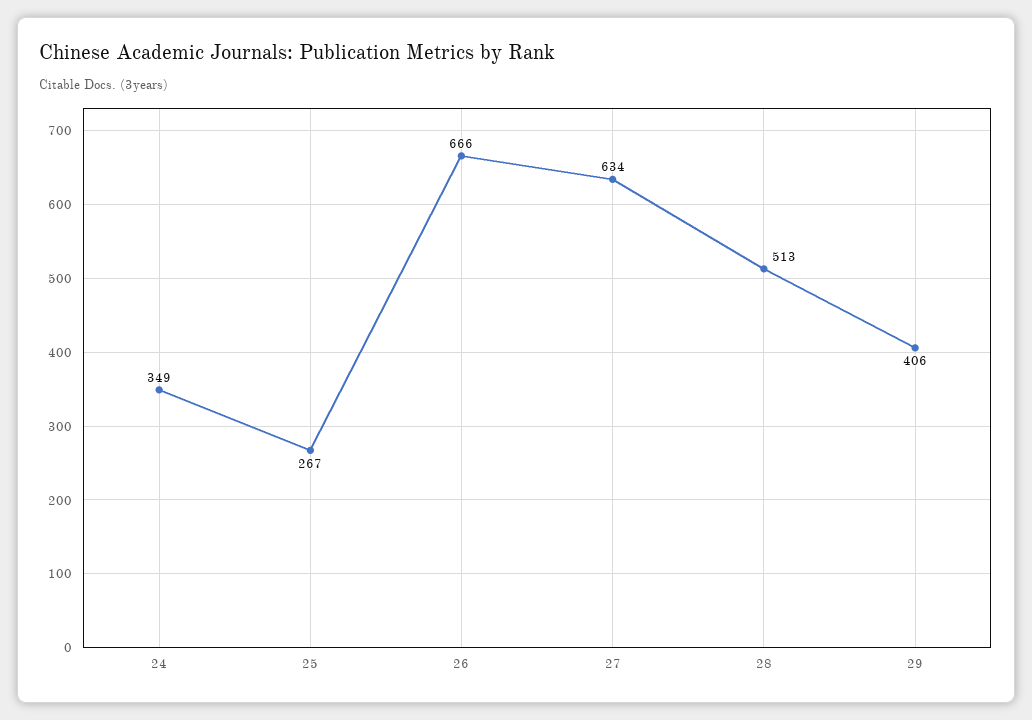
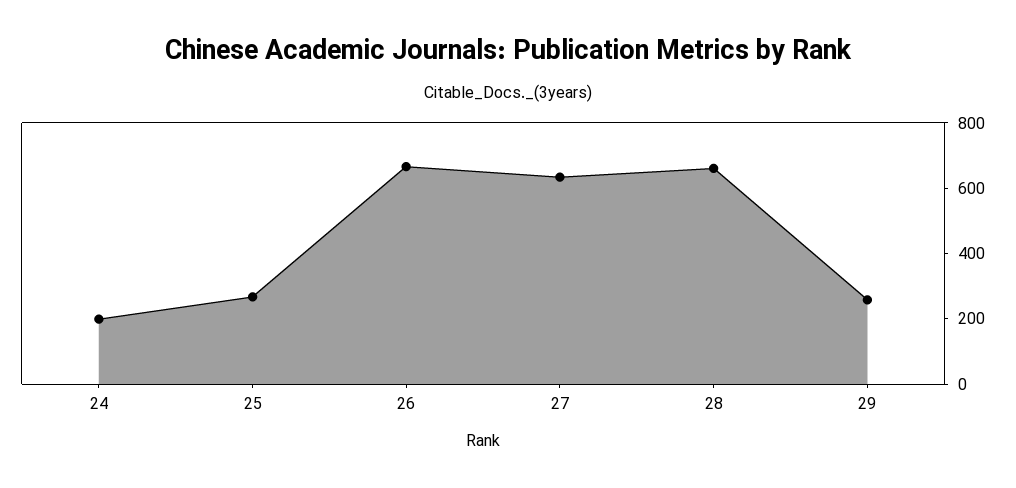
  {
-   "24": 349,
+   "24": 200,
    "25": 267,
    "26": 666,
    "27": 634,
-   "28": 513,
+   "28": 650,
-   "29": 406
+   "29": 250
  }

